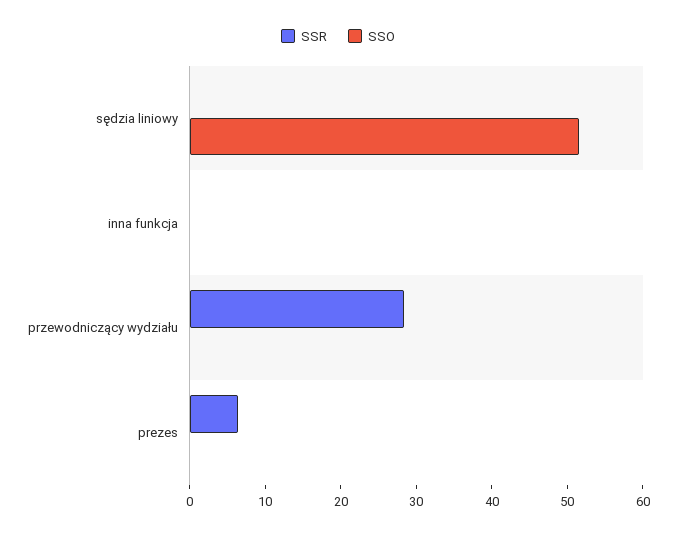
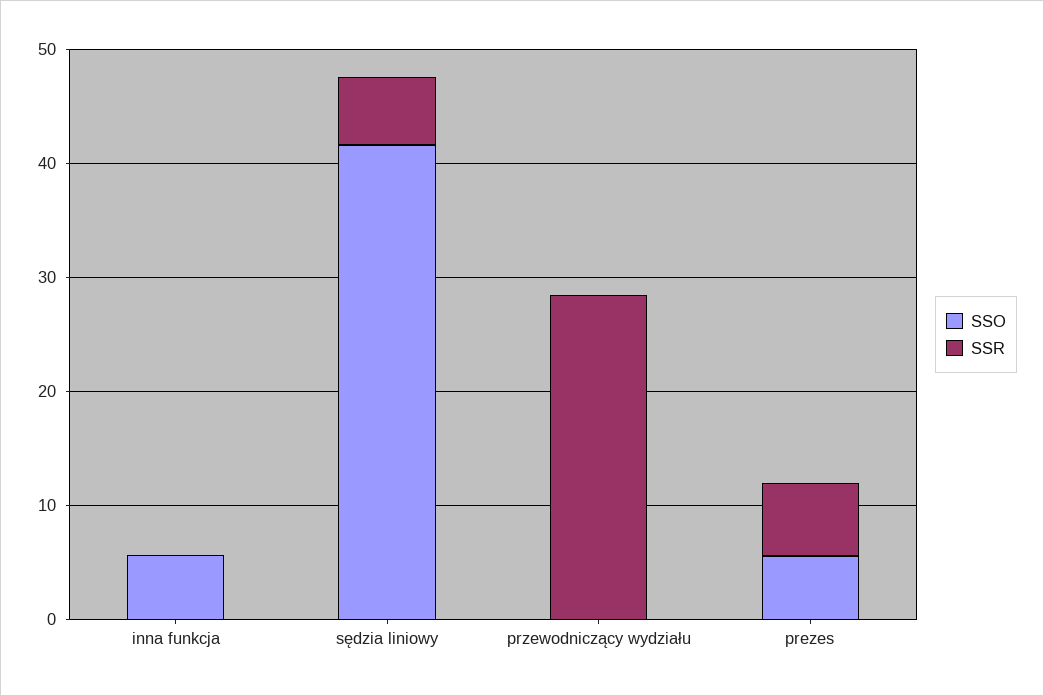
  {
    "SSR": {
-     "sędzia liniowy": 0,
+     "sędzia liniowy": 6,
      "inna funkcja": 0,
      "przewodniczący wydziału": 28,
      "prezes": 6
    },
    "SSO": {
-     "sędzia liniowy": 52,
+     "sędzia liniowy": 42,
-     "inna funkcja": 0,
+     "inna funkcja": 6,
      "przewodniczący wydziału": 0,
-     "prezes": 0
+     "prezes": 6
    }
  }

